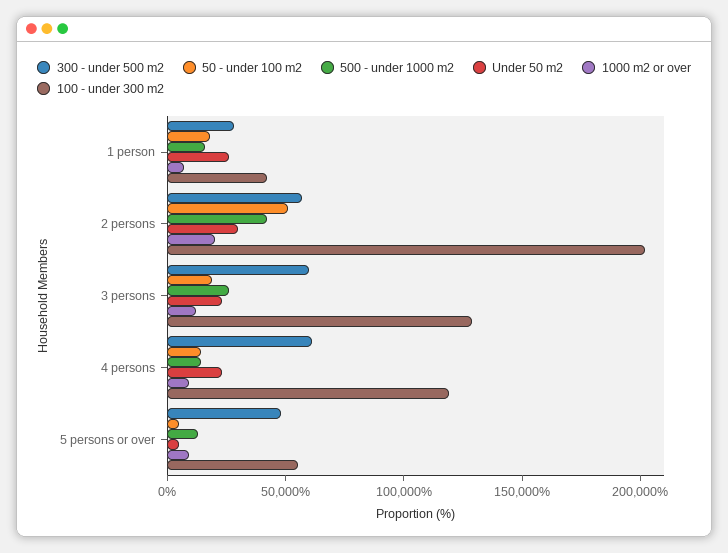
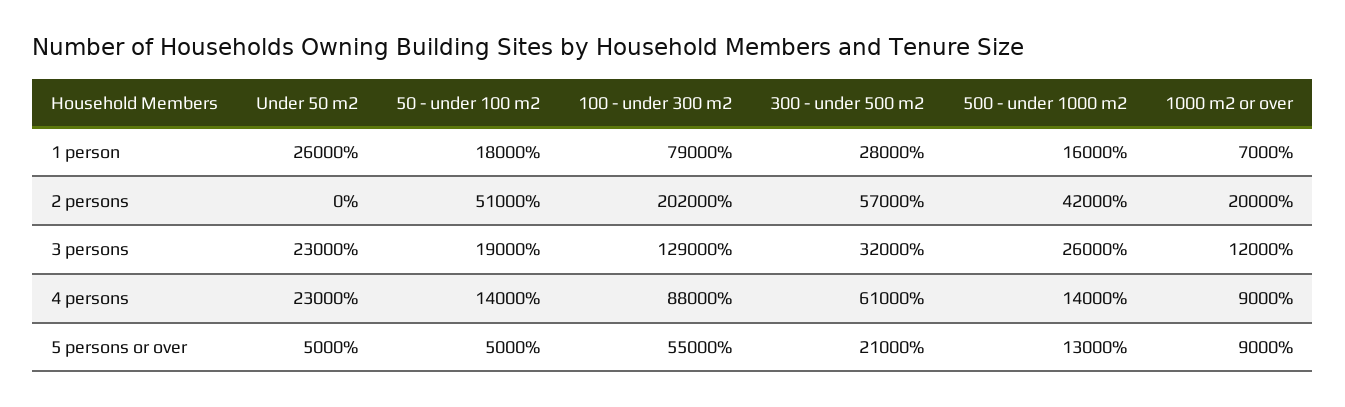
  {
    "300 - under 500 m2": {
      "1 person": 28000,
      "2 persons": 57000,
-     "3 persons": 60000,
+     "3 persons": 32000,
      "4 persons": 61000,
-     "5 persons or over": 50000
+     "5 persons or over": 21000
    },
    "50 - under 100 m2": {
      "1 person": 18000,
      "2 persons": 51000,
      "3 persons": 19000,
      "4 persons": 14000,
      "5 persons or over": 5000
    },
    "500 - under 1000 m2": {
      "1 person": 16000,
      "2 persons": 42000,
      "3 persons": 26000,
      "4 persons": 14000,
      "5 persons or over": 13000
    },
    "Under 50 m2": {
      "1 person": 26000,
-     "2 persons": 30000,
+     "2 persons": 0,
      "3 persons": 23000,
      "4 persons": 23000,
      "5 persons or over": 5000
    },
    "1000 m2 or over": {
      "1 person": 7000,
      "2 persons": 20000,
      "3 persons": 12000,
      "4 persons": 9000,
      "5 persons or over": 9000
    },
    "100 - under 300 m2": {
-     "1 person": 40000,
+     "1 person": 79000,
      "2 persons": 202000,
      "3 persons": 129000,
-     "4 persons": 120000,
+     "4 persons": 88000,
      "5 persons or over": 55000
    }
  }

